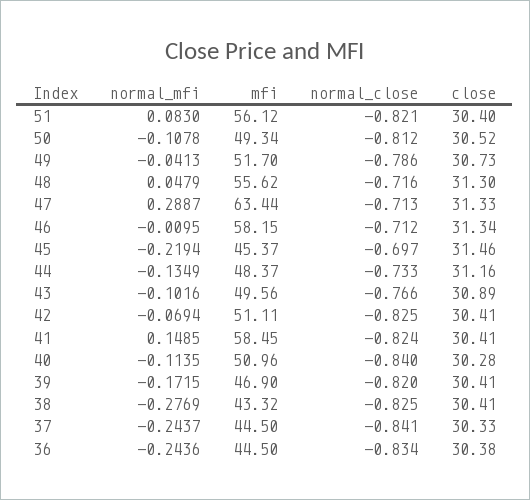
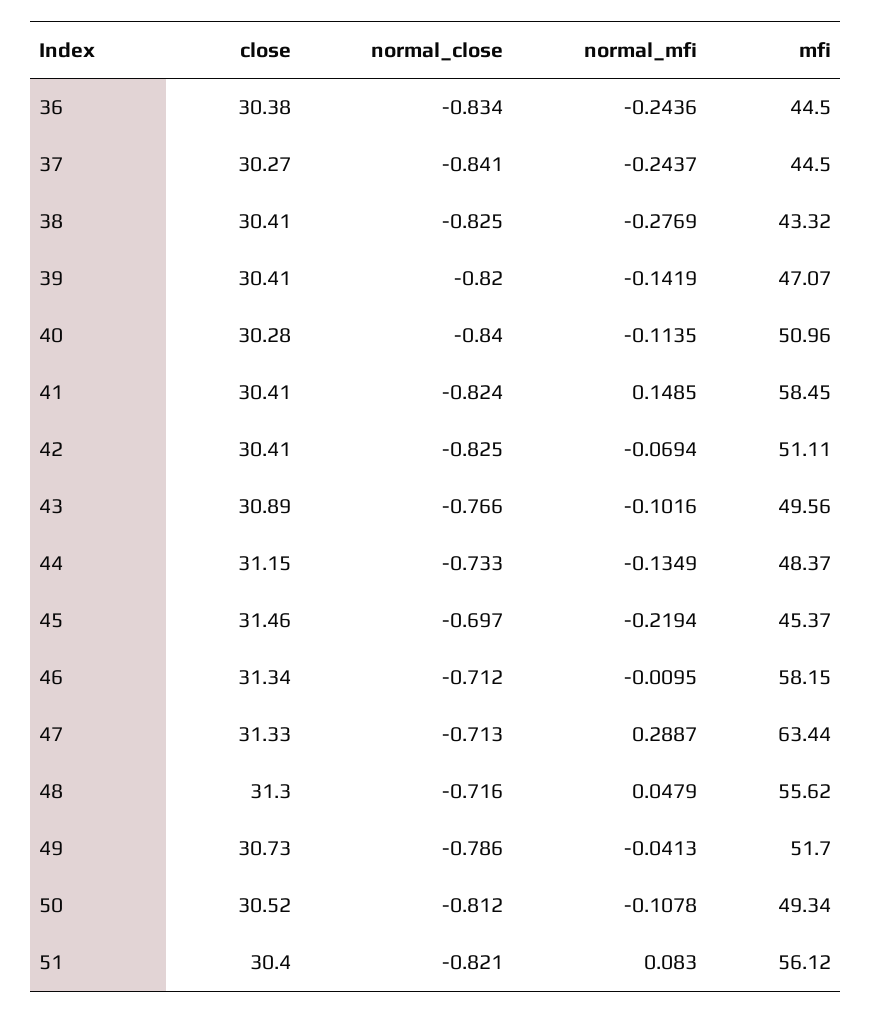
  {
    "normal_mfi": {
      "51": 0.083,
      "50": -0.1078,
      "49": -0.0413,
      "48": 0.0479,
      "47": 0.2887,
      "46": -0.0095,
      "45": -0.2194,
      "44": -0.1349,
      "43": -0.1016,
      "42": -0.0694,
      "41": 0.1485,
      "40": -0.1135,
-     "39": -0.1715,
+     "39": -0.1419,
      "38": -0.2769,
      "37": -0.2437,
      "36": -0.2436
    },
    "mfi": {
      "51": 56.12,
      "50": 49.34,
      "49": 51.7,
      "48": 55.62,
      "47": 63.44,
      "46": 58.15,
      "45": 45.37,
      "44": 48.37,
      "43": 49.56,
      "42": 51.11,
      "41": 58.45,
      "40": 50.96,
-     "39": 46.9,
+     "39": 47.07,
      "38": 43.32,
      "37": 44.5,
      "36": 44.5
    },
    "normal_close": {
      "51": -0.821,
      "50": -0.812,
      "49": -0.786,
      "48": -0.716,
      "47": -0.713,
      "46": -0.712,
      "45": -0.697,
      "44": -0.733,
      "43": -0.766,
      "42": -0.825,
      "41": -0.824,
      "40": -0.84,
      "39": -0.82,
      "38": -0.825,
      "37": -0.841,
      "36": -0.834
    },
    "close": {
      "51": 30.4,
      "50": 30.52,
      "49": 30.73,
      "48": 31.3,
      "47": 31.33,
      "46": 31.34,
      "45": 31.46,
-     "44": 31.16,
+     "44": 31.15,
      "43": 30.89,
      "42": 30.41,
      "41": 30.41,
      "40": 30.28,
      "39": 30.41,
      "38": 30.41,
-     "37": 30.33,
+     "37": 30.27,
      "36": 30.38
    }
  }

